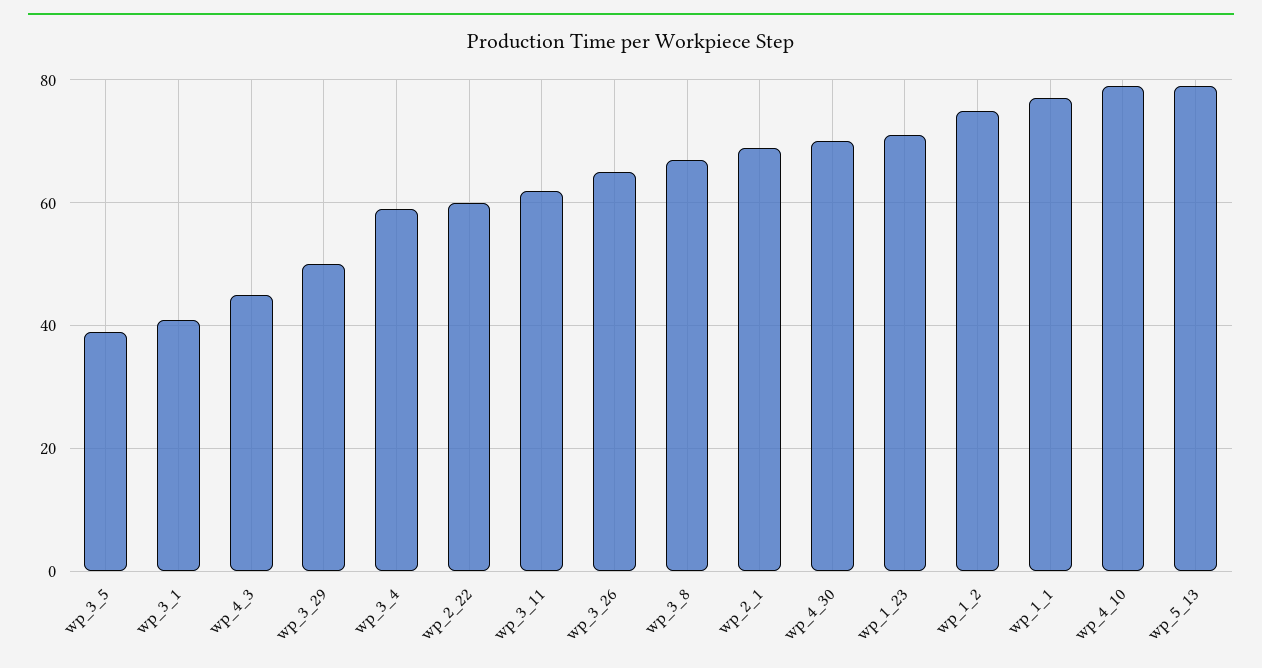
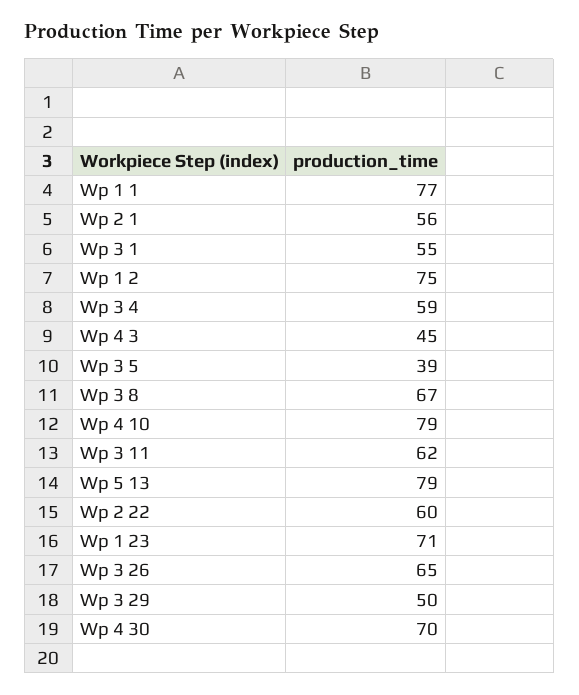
  {
    "wp_3_5": 39,
-   "wp_3_1": 40,
+   "wp_3_1": 55,
    "wp_4_3": 45,
    "wp_3_29": 50,
    "wp_3_4": 59,
    "wp_2_22": 60,
    "wp_3_11": 62,
    "wp_3_26": 65,
    "wp_3_8": 67,
-   "wp_2_1": 70,
+   "wp_2_1": 56,
    "wp_4_30": 70,
    "wp_1_23": 71,
    "wp_1_2": 75,
    "wp_1_1": 77,
    "wp_4_10": 79,
    "wp_5_13": 79
  }

